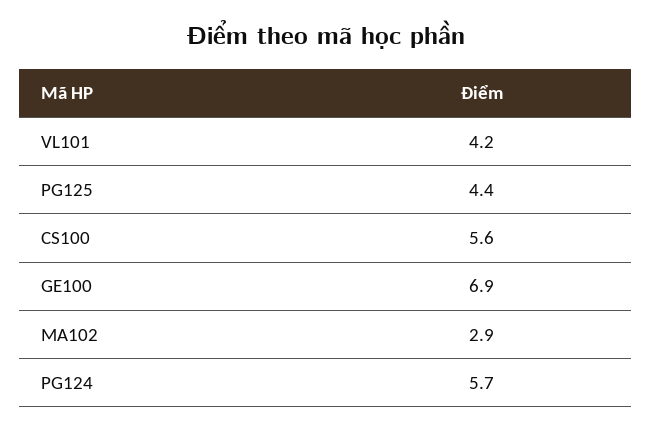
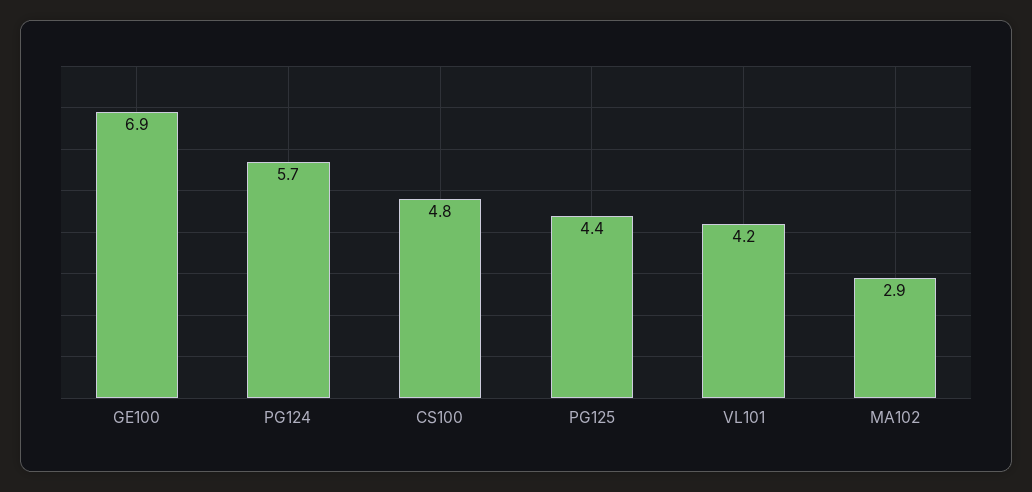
  {
    "VL101": 4.2,
    "PG125": 4.4,
-   "CS100": 5.6,
+   "CS100": 4.8,
    "GE100": 6.9,
    "MA102": 2.9,
    "PG124": 5.7
  }

